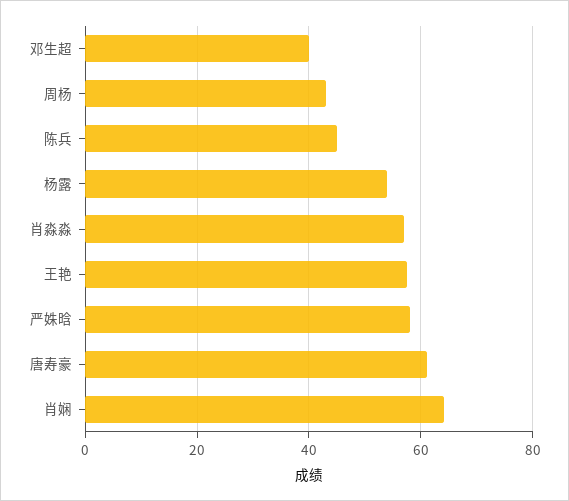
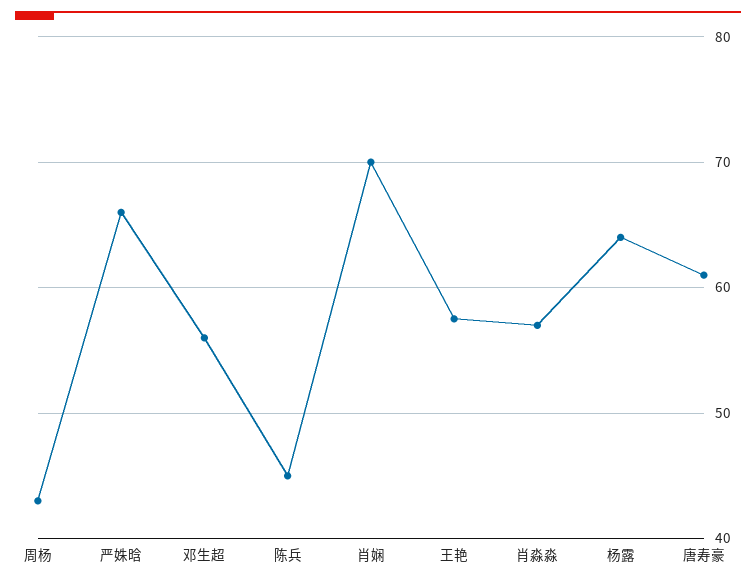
  {
-   "邓生超": 40,
+   "邓生超": 56,
    "周杨": 43,
    "陈兵": 45,
-   "杨露": 54,
+   "杨露": 64,
    "肖淼淼": 57,
    "王艳": 58,
-   "严姝晗": 58,
+   "严姝晗": 66,
    "唐寿豪": 61,
-   "肖娴": 64
+   "肖娴": 70
  }

